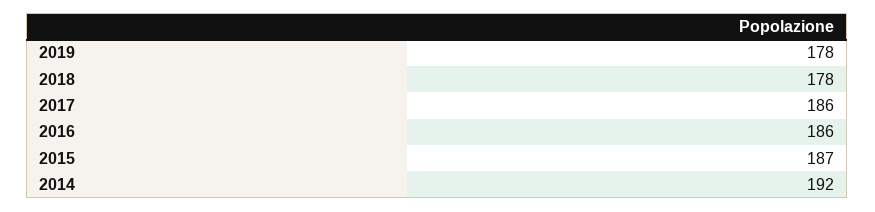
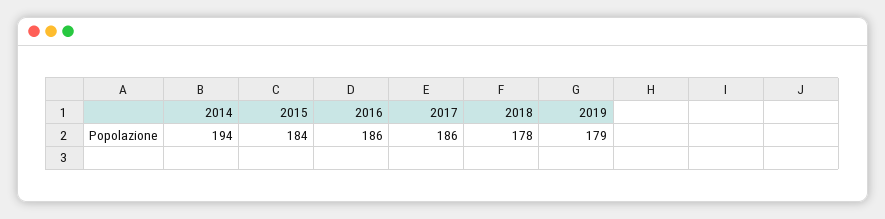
  {
-   "2019": 178,
+   "2019": 179,
    "2018": 178,
    "2017": 186,
    "2016": 186,
-   "2015": 187,
+   "2015": 184,
-   "2014": 192
+   "2014": 194
  }

